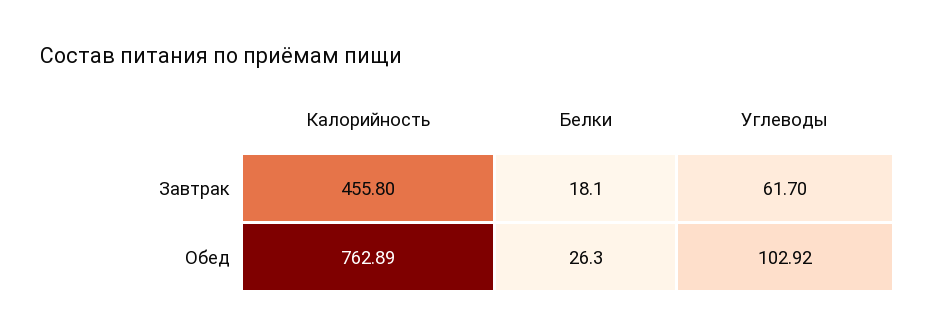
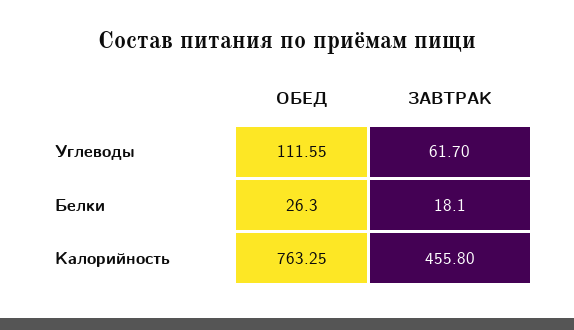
  {
    "Калорийность": {
      "Завтрак": 455.8,
-     "Обед": 762.89
+     "Обед": 763.25
    },
    "Белки": {
      "Завтрак": 18.1,
      "Обед": 26.3
    },
    "Углеводы": {
      "Завтрак": 61.7,
-     "Обед": 102.92
+     "Обед": 111.55
    }
  }

